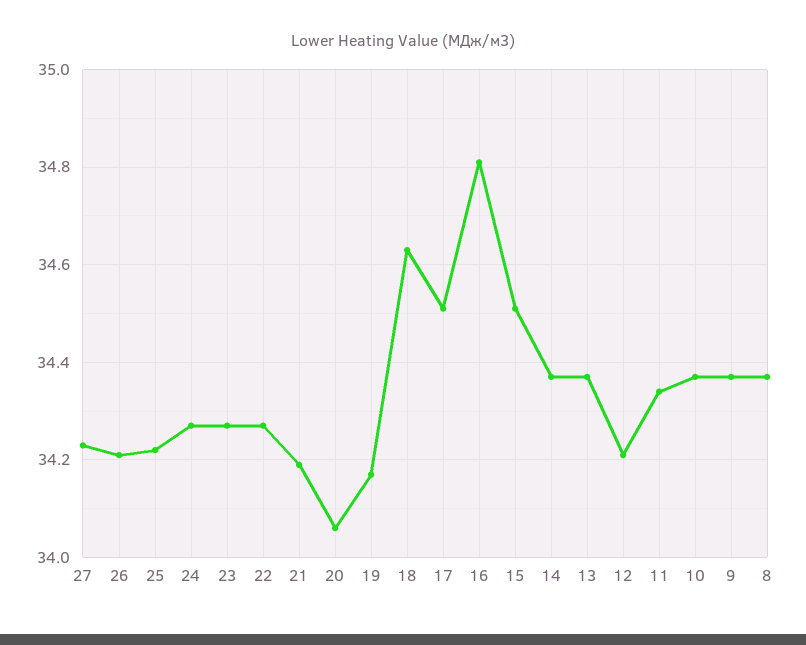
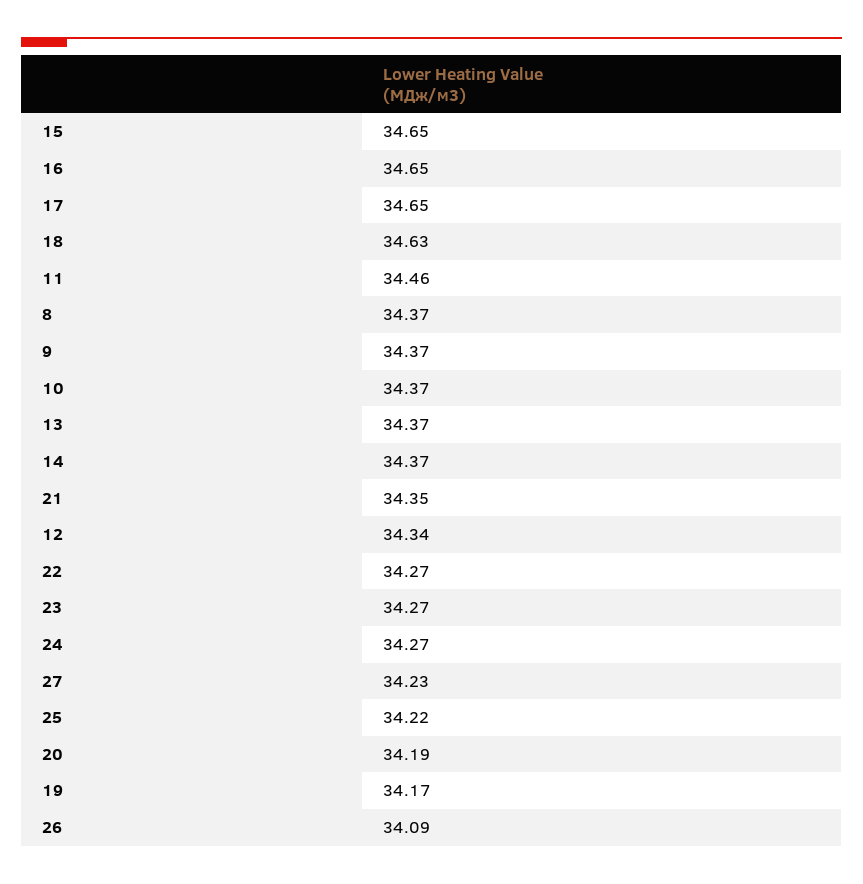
  {
    "27": 34.23,
-   "26": 34.2,
+   "26": 34.09,
    "25": 34.22,
    "24": 34.27,
    "23": 34.27,
    "22": 34.27,
-   "21": 34.2,
+   "21": 34.35,
-   "20": 34.05,
+   "20": 34.19,
    "19": 34.17,
    "18": 34.63,
-   "17": 34.5,
+   "17": 34.65,
-   "16": 34.8,
+   "16": 34.65,
-   "15": 34.5,
+   "15": 34.65,
    "14": 34.37,
    "13": 34.37,
-   "12": 34.2,
+   "12": 34.34,
-   "11": 34.35,
+   "11": 34.46,
    "10": 34.37,
    "9": 34.37,
    "8": 34.37
  }

